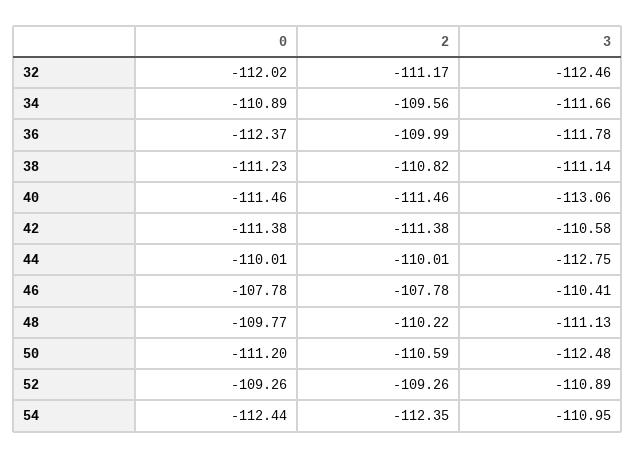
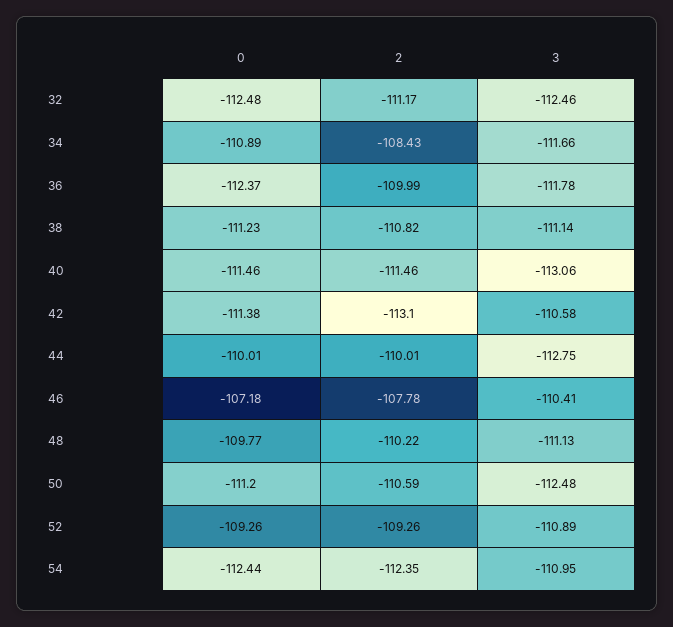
  {
    "0": {
-     "32": -112.02,
+     "32": -112.48,
      "34": -110.89,
      "36": -112.37,
      "38": -111.23,
      "40": -111.46,
      "42": -111.38,
      "44": -110.01,
-     "46": -107.78,
+     "46": -107.18,
      "48": -109.77,
      "50": -111.2,
      "52": -109.26,
      "54": -112.44
    },
    "2": {
      "32": -111.17,
-     "34": -109.56,
+     "34": -108.43,
      "36": -109.99,
      "38": -110.82,
      "40": -111.46,
-     "42": -111.38,
+     "42": -113.1,
      "44": -110.01,
      "46": -107.78,
      "48": -110.22,
      "50": -110.59,
      "52": -109.26,
      "54": -112.35
    },
    "3": {
      "32": -112.46,
      "34": -111.66,
      "36": -111.78,
      "38": -111.14,
      "40": -113.06,
      "42": -110.58,
      "44": -112.75,
      "46": -110.41,
      "48": -111.13,
      "50": -112.48,
      "52": -110.89,
      "54": -110.95
    }
  }

